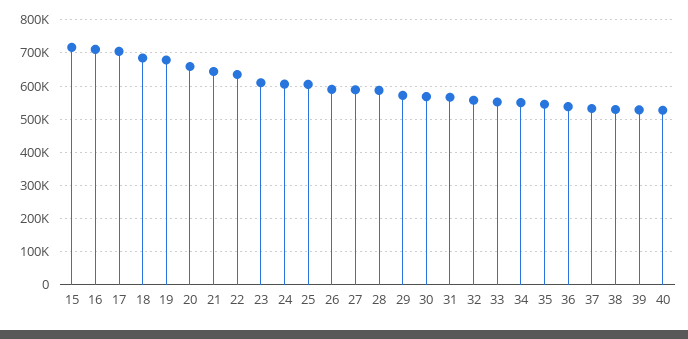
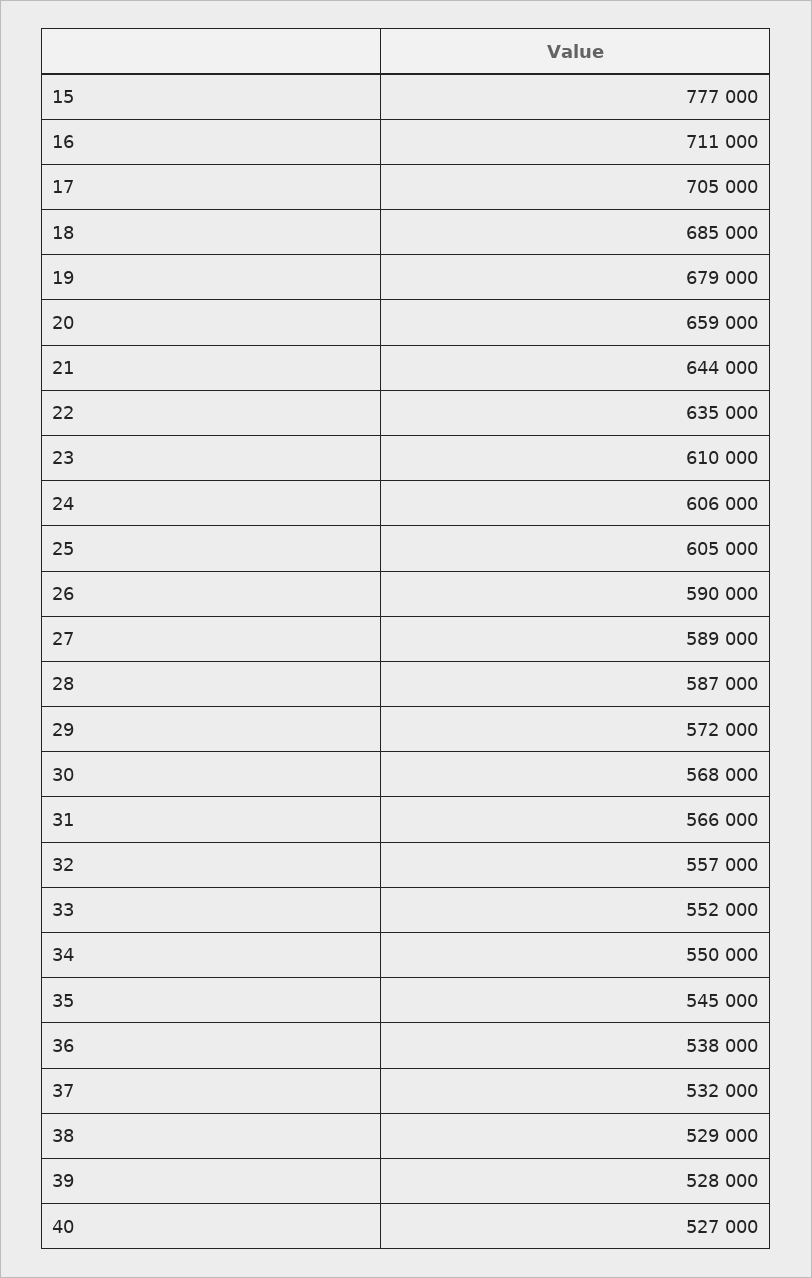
  {
-   "15": 720000,
+   "15": 777000,
    "16": 711000,
    "17": 705000,
    "18": 685000,
    "19": 679000,
    "20": 659000,
    "21": 644000,
    "22": 635000,
    "23": 610000,
    "24": 606000,
    "25": 605000,
    "26": 590000,
    "27": 589000,
    "28": 587000,
    "29": 572000,
    "30": 568000,
    "31": 566000,
    "32": 557000,
    "33": 552000,
    "34": 550000,
    "35": 545000,
    "36": 538000,
    "37": 532000,
    "38": 529000,
    "39": 528000,
    "40": 527000
  }

